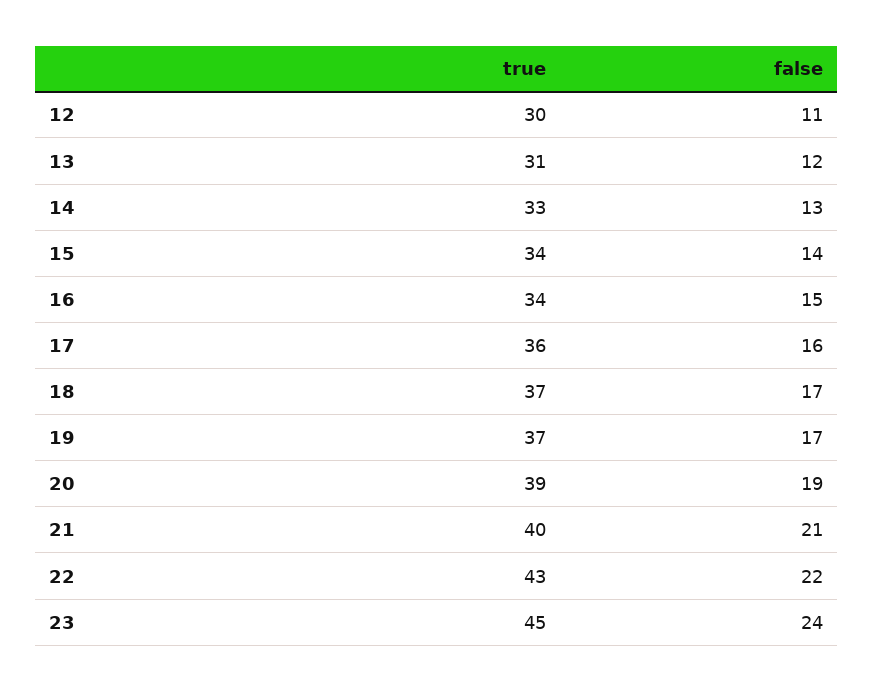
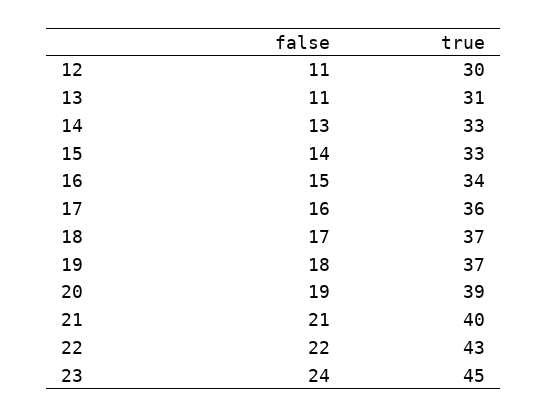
  {
    "true": {
      "12": 30,
      "13": 31,
      "14": 33,
-     "15": 34,
+     "15": 33,
      "16": 34,
      "17": 36,
      "18": 37,
      "19": 37,
      "20": 39,
      "21": 40,
      "22": 43,
      "23": 45
    },
    "false": {
      "12": 11,
-     "13": 12,
+     "13": 11,
      "14": 13,
      "15": 14,
      "16": 15,
      "17": 16,
      "18": 17,
-     "19": 17,
+     "19": 18,
      "20": 19,
      "21": 21,
      "22": 22,
      "23": 24
    }
  }

